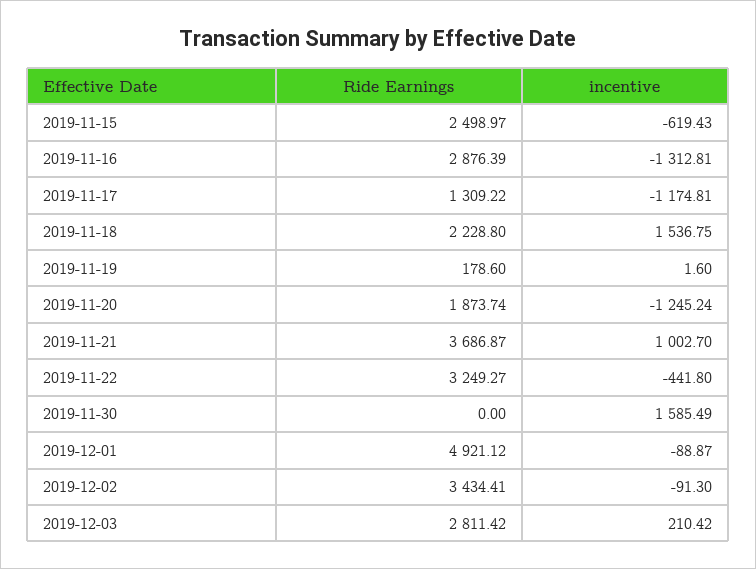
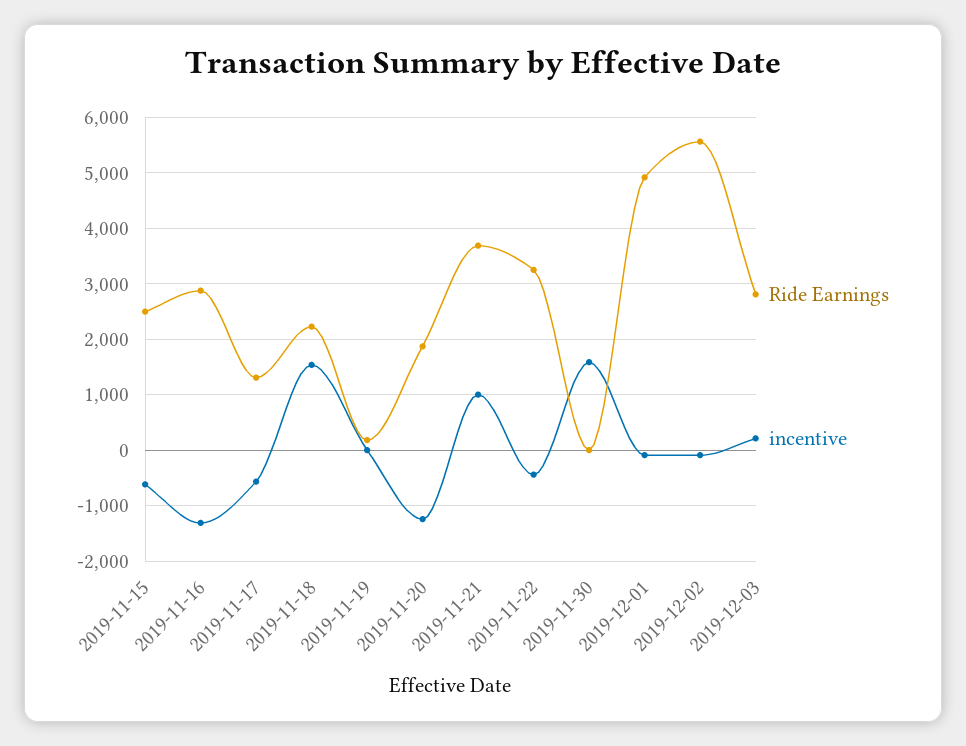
  {
    "Ride Earnings": {
      "2019-11-15": 2498.97,
      "2019-11-16": 2876.39,
      "2019-11-17": 1309.22,
      "2019-11-18": 2228.8,
      "2019-11-19": 178.6,
      "2019-11-20": 1873.74,
      "2019-11-21": 3686.87,
      "2019-11-22": 3249.27,
      "2019-11-30": 0,
      "2019-12-01": 4921.12,
-     "2019-12-02": 3434.41,
+     "2019-12-02": 5600,
      "2019-12-03": 2811.42
    },
    "incentive": {
      "2019-11-15": -619.43,
      "2019-11-16": -1312.81,
-     "2019-11-17": -1174.81,
+     "2019-11-17": -600,
      "2019-11-18": 1536.75,
      "2019-11-19": 1.6,
      "2019-11-20": -1245.24,
      "2019-11-21": 1002.7,
      "2019-11-22": -441.8,
      "2019-11-30": 1585.49,
      "2019-12-01": -88.87,
      "2019-12-02": -91.3,
      "2019-12-03": 210.42
    }
  }

